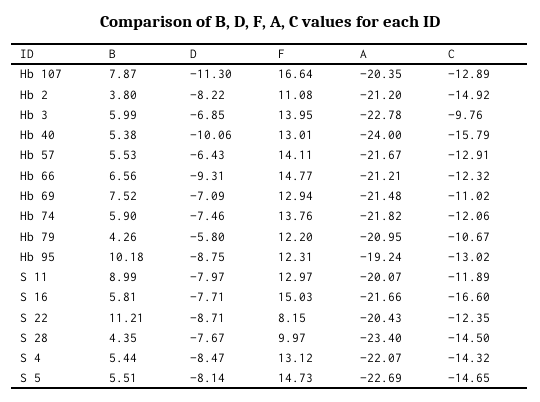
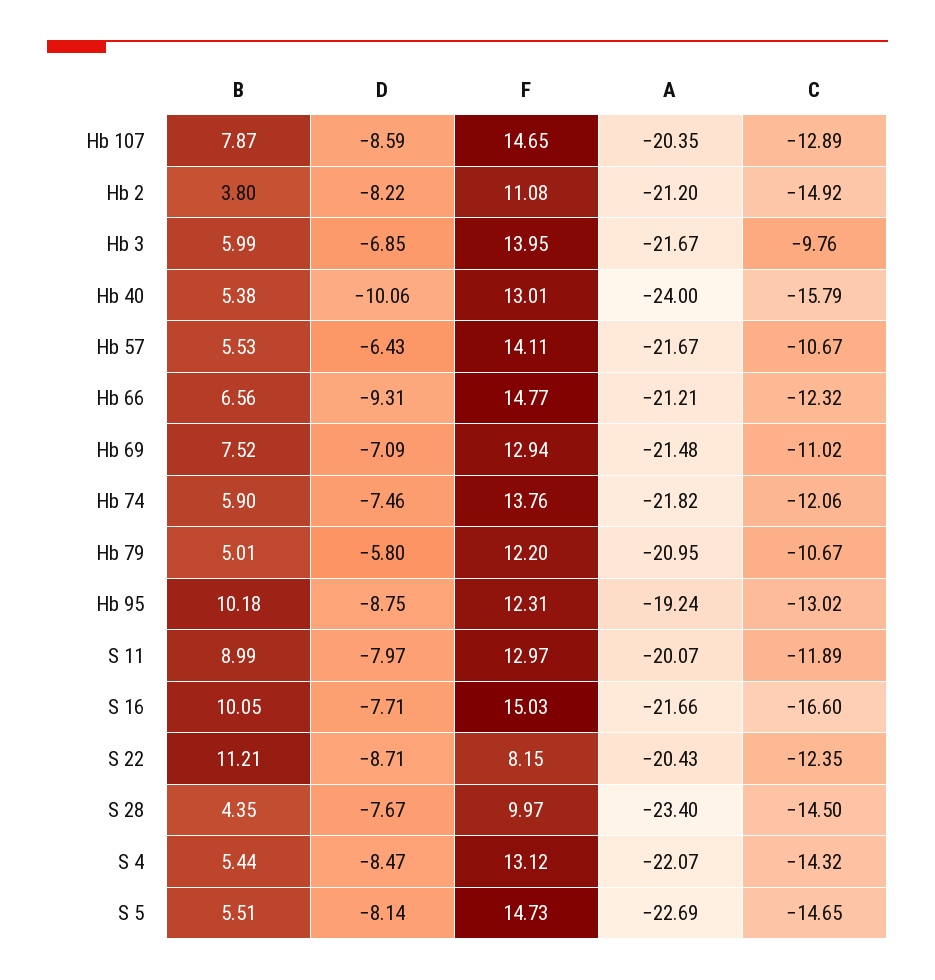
  {
    "B": {
      "Hb 107": 7.87,
      "Hb 2": 3.8,
      "Hb 3": 5.99,
      "Hb 40": 5.38,
      "Hb 57": 5.53,
      "Hb 66": 6.56,
      "Hb 69": 7.52,
      "Hb 74": 5.9,
-     "Hb 79": 4.26,
+     "Hb 79": 5.01,
      "Hb 95": 10.18,
      "S 11": 8.99,
-     "S 16": 5.81,
+     "S 16": 10.05,
      "S 22": 11.21,
      "S 28": 4.35,
      "S 4": 5.44,
      "S 5": 5.51
    },
    "D": {
-     "Hb 107": -11.3,
+     "Hb 107": -8.59,
      "Hb 2": -8.22,
      "Hb 3": -6.85,
      "Hb 40": -10.06,
      "Hb 57": -6.43,
      "Hb 66": -9.31,
      "Hb 69": -7.09,
      "Hb 74": -7.46,
      "Hb 79": -5.8,
      "Hb 95": -8.75,
      "S 11": -7.97,
      "S 16": -7.71,
      "S 22": -8.71,
      "S 28": -7.67,
      "S 4": -8.47,
      "S 5": -8.14
    },
    "F": {
-     "Hb 107": 16.64,
+     "Hb 107": 14.65,
      "Hb 2": 11.08,
      "Hb 3": 13.95,
      "Hb 40": 13.01,
      "Hb 57": 14.11,
      "Hb 66": 14.77,
      "Hb 69": 12.94,
      "Hb 74": 13.76,
      "Hb 79": 12.2,
      "Hb 95": 12.31,
      "S 11": 12.97,
      "S 16": 15.03,
      "S 22": 8.15,
      "S 28": 9.97,
      "S 4": 13.12,
      "S 5": 14.73
    },
    "A": {
      "Hb 107": -20.35,
      "Hb 2": -21.2,
-     "Hb 3": -22.78,
+     "Hb 3": -21.67,
      "Hb 40": -24,
      "Hb 57": -21.67,
      "Hb 66": -21.21,
      "Hb 69": -21.48,
      "Hb 74": -21.82,
      "Hb 79": -20.95,
      "Hb 95": -19.24,
      "S 11": -20.07,
      "S 16": -21.66,
      "S 22": -20.43,
      "S 28": -23.4,
      "S 4": -22.07,
      "S 5": -22.69
    },
    "C": {
      "Hb 107": -12.89,
      "Hb 2": -14.92,
      "Hb 3": -9.76,
      "Hb 40": -15.79,
-     "Hb 57": -12.91,
+     "Hb 57": -10.67,
      "Hb 66": -12.32,
      "Hb 69": -11.02,
      "Hb 74": -12.06,
      "Hb 79": -10.67,
      "Hb 95": -13.02,
      "S 11": -11.89,
      "S 16": -16.6,
      "S 22": -12.35,
      "S 28": -14.5,
      "S 4": -14.32,
      "S 5": -14.65
    }
  }

